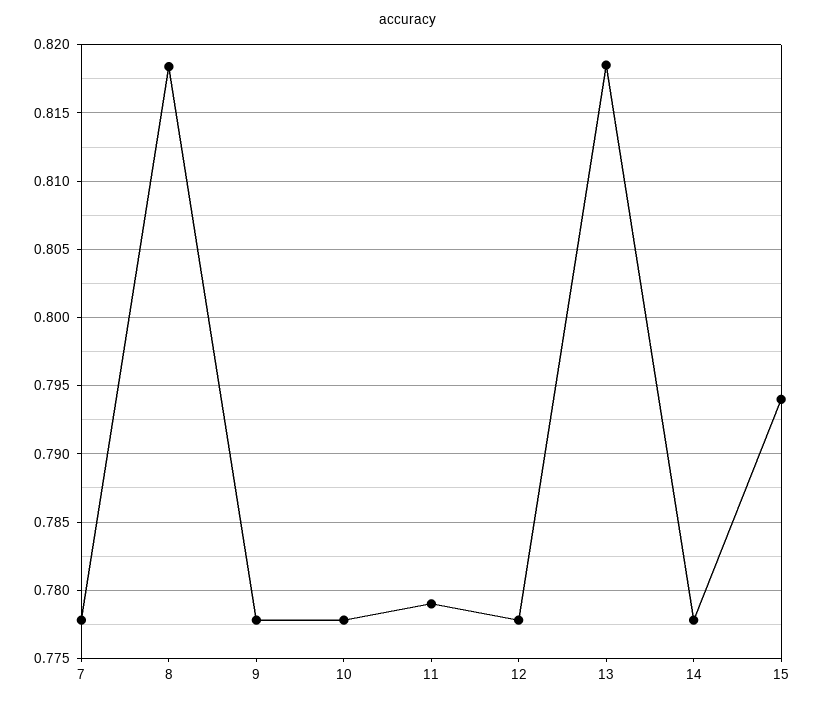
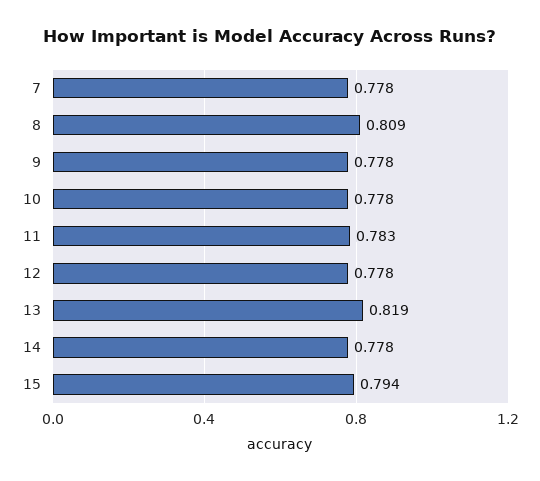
  {
    "7": 0.778,
-   "8": 0.8185,
+   "8": 0.809,
    "9": 0.778,
    "10": 0.778,
-   "11": 0.779,
+   "11": 0.783,
    "12": 0.778,
    "13": 0.819,
    "14": 0.778,
    "15": 0.794
  }

